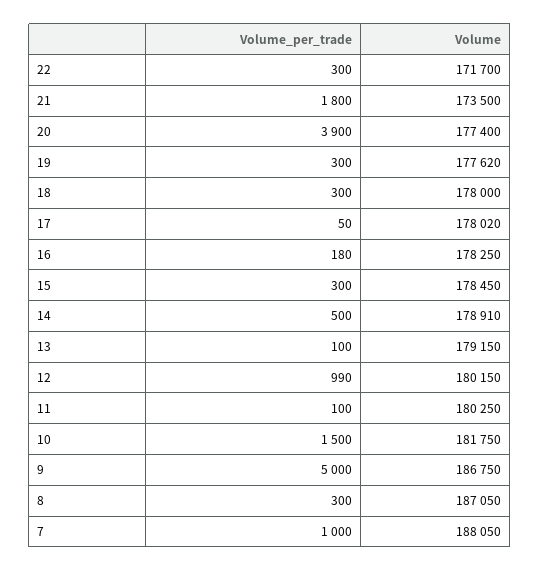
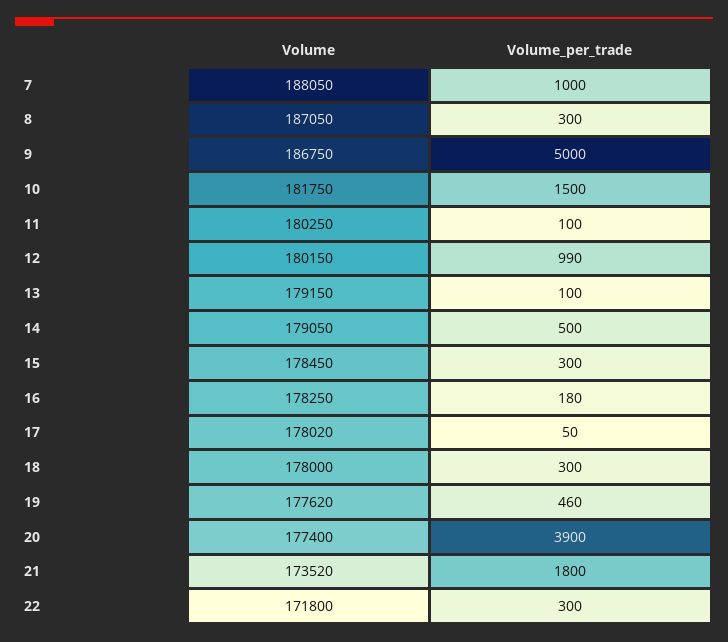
  {
    "Volume_per_trade": {
      "22": 300,
      "21": 1800,
      "20": 3900,
-     "19": 300,
+     "19": 460,
      "18": 300,
      "17": 50,
      "16": 180,
      "15": 300,
      "14": 500,
      "13": 100,
      "12": 990,
      "11": 100,
      "10": 1500,
      "9": 5000,
      "8": 300,
      "7": 1000
    },
    "Volume": {
-     "22": 171700,
+     "22": 171800,
-     "21": 173500,
+     "21": 173520,
      "20": 177400,
      "19": 177620,
      "18": 178000,
      "17": 178020,
      "16": 178250,
      "15": 178450,
-     "14": 178910,
+     "14": 179050,
      "13": 179150,
      "12": 180150,
      "11": 180250,
      "10": 181750,
      "9": 186750,
      "8": 187050,
      "7": 188050
    }
  }

